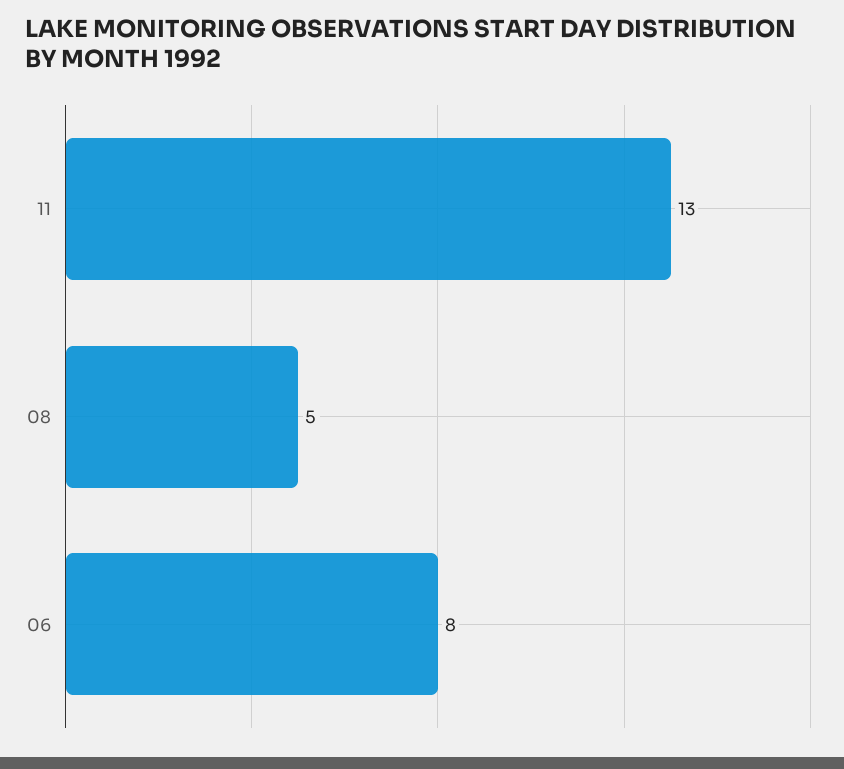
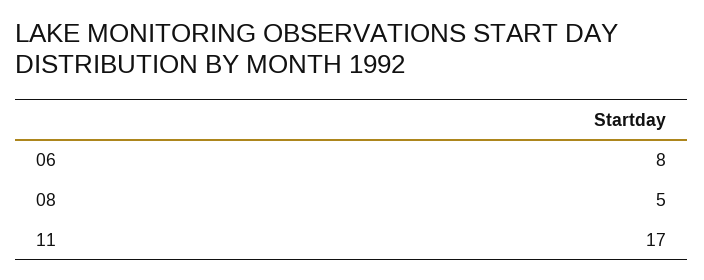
  {
-   "11": 13,
+   "11": 17,
    "08": 5,
    "06": 8
  }

